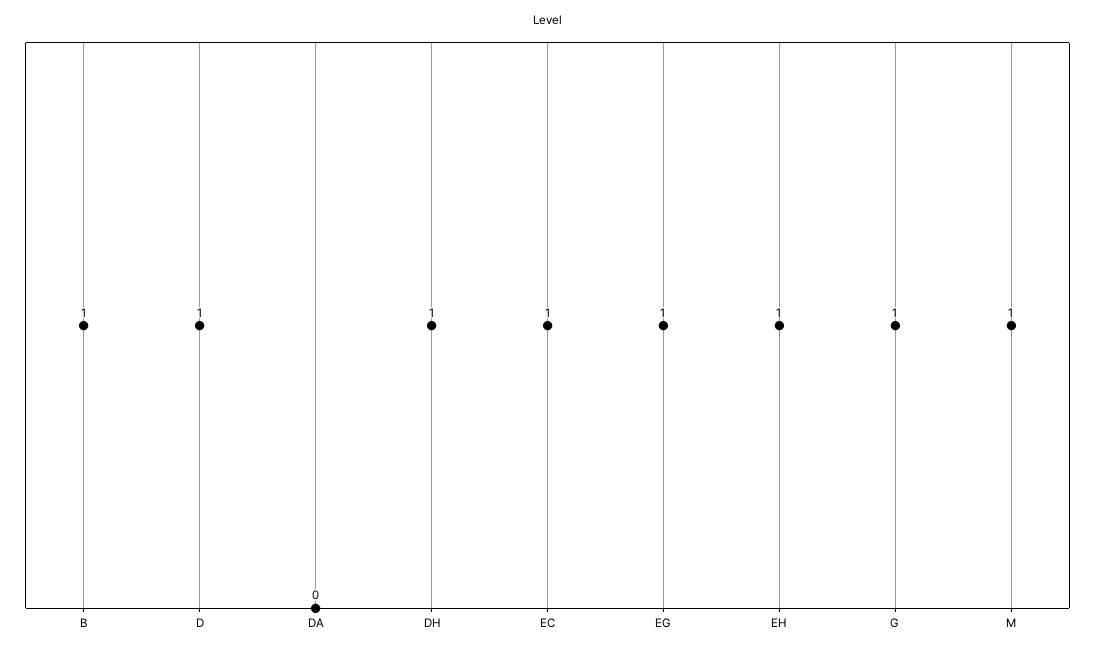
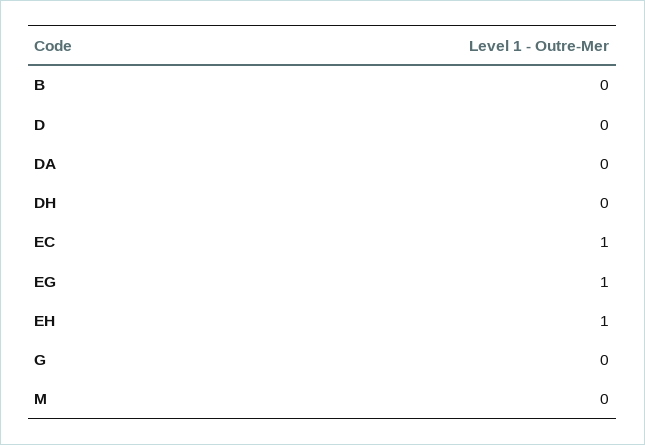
  {
-   "B": 1,
+   "B": 0,
-   "D": 1,
+   "D": 0,
    "DA": 0,
-   "DH": 1,
+   "DH": 0,
    "EC": 1,
    "EG": 1,
    "EH": 1,
-   "G": 1,
+   "G": 0,
-   "M": 1
+   "M": 0
  }

